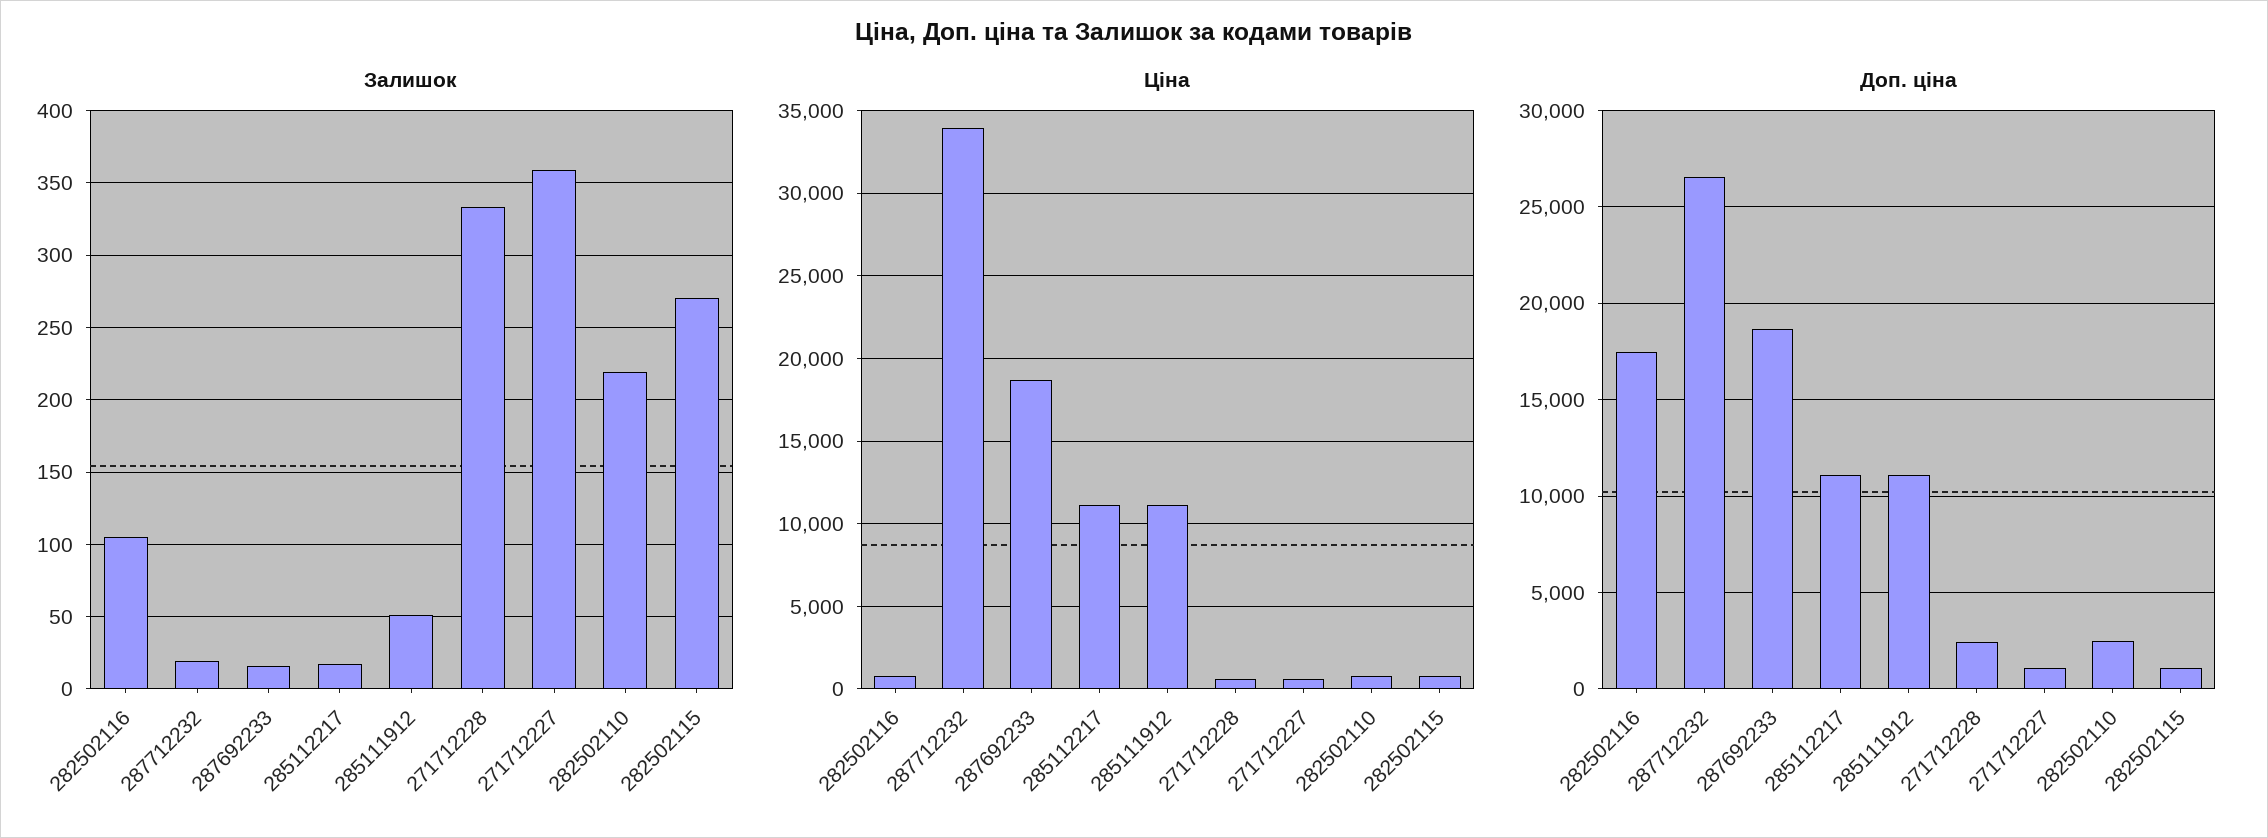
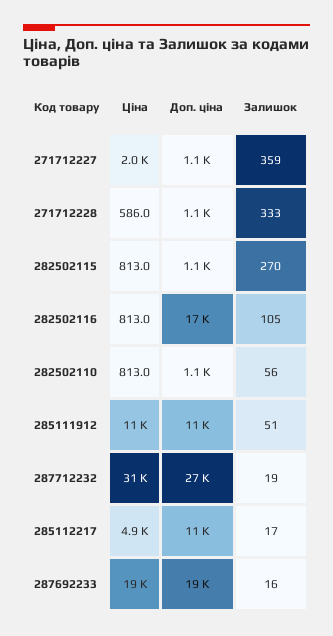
  {
    "Залишок": {
      "282502116": 105,
      "287712232": 19,
      "287692233": 16,
      "285112217": 17,
      "285111912": 51,
      "271712228": 333,
      "271712227": 359,
-     "282502110": 220,
+     "282502110": 56,
      "282502115": 270
    },
    "Ціна": {
      "282502116": 813,
-     "287712232": 34000,
+     "287712232": 31000,
      "287692233": 19000,
-     "285112217": 11000,
+     "285112217": 4900,
      "285111912": 11000,
      "271712228": 586,
-     "271712227": 500,
+     "271712227": 2000,
      "282502110": 813,
      "282502115": 813
    },
    "Доп. ціна": {
      "282502116": 17000,
      "287712232": 27000,
      "287692233": 19000,
      "285112217": 11000,
      "285111912": 11000,
-     "271712228": 2500,
+     "271712228": 1100,
      "271712227": 1100,
-     "282502110": 2500,
+     "282502110": 1100,
      "282502115": 1100
    }
  }

